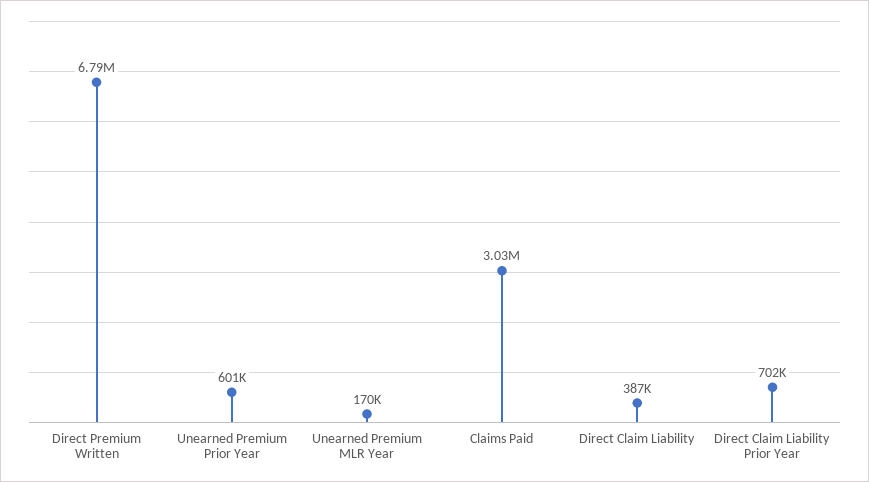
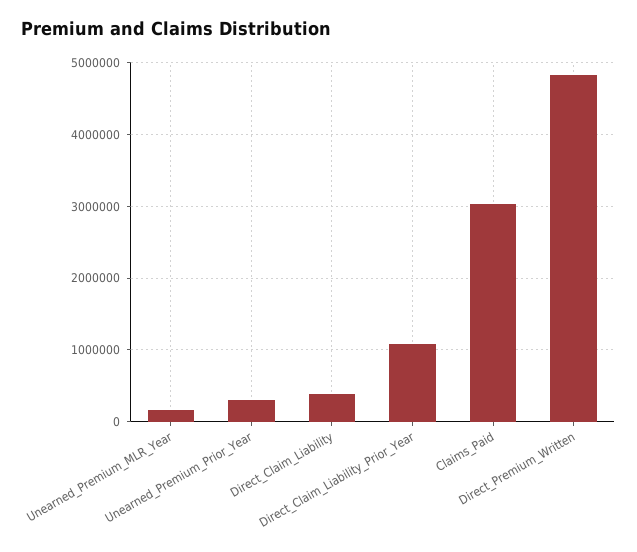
  {
-   "Direct Premium Written": 6790000,
+   "Direct Premium Written": 4800000,
-   "Unearned Premium Prior Year": 601000,
+   "Unearned Premium Prior Year": 300000,
    "Unearned Premium MLR Year": 170000,
    "Claims Paid": 3030000,
    "Direct Claim Liability": 387000,
-   "Direct Claim Liability Prior Year": 702000
+   "Direct Claim Liability Prior Year": 1100000
  }

